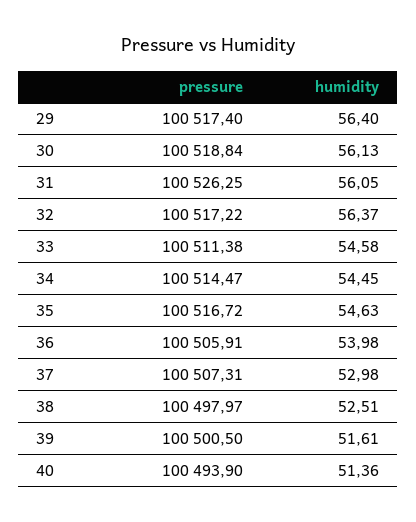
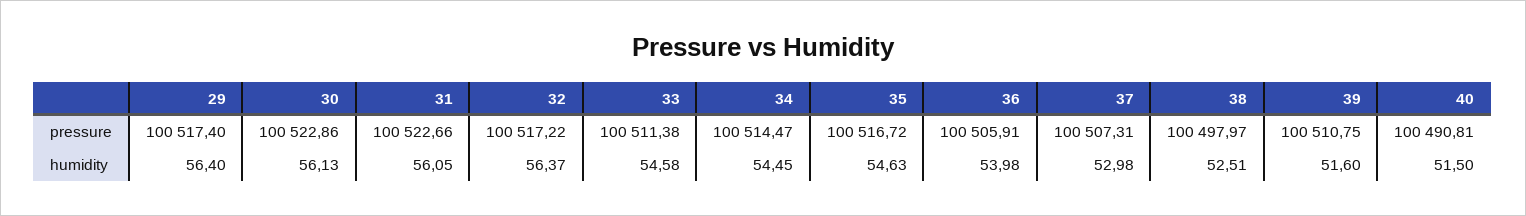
  {
    "pressure": {
      "29": 100517.4,
-     "30": 100518.84,
+     "30": 100522.86,
-     "31": 100526.25,
+     "31": 100522.66,
      "32": 100517.22,
      "33": 100511.38,
      "34": 100514.47,
      "35": 100516.72,
      "36": 100505.91,
      "37": 100507.31,
      "38": 100497.97,
-     "39": 100500.5,
+     "39": 100510.75,
-     "40": 100493.9
+     "40": 100490.81
    },
    "humidity": {
      "29": 56.4,
      "30": 56.13,
      "31": 56.05,
      "32": 56.37,
      "33": 54.58,
      "34": 54.45,
      "35": 54.63,
      "36": 53.98,
      "37": 52.98,
      "38": 52.51,
-     "39": 51.61,
+     "39": 51.6,
-     "40": 51.36
+     "40": 51.5
    }
  }

